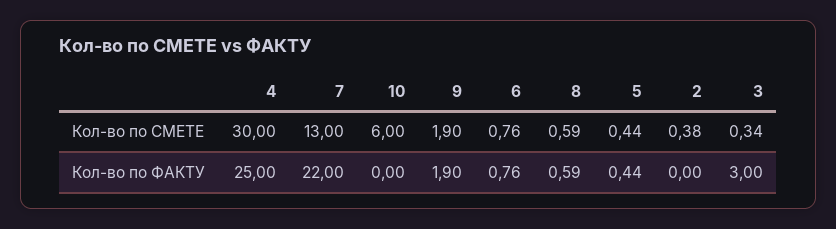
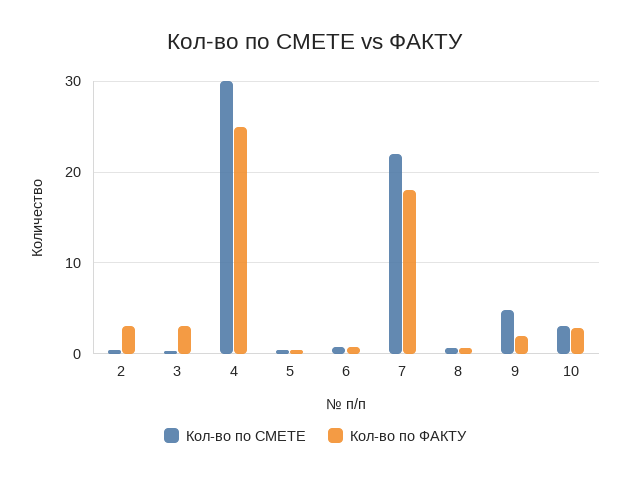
  {
    "Кол-во по СМЕТЕ": {
      "4": 30,
-     "7": 13,
+     "7": 22,
-     "10": 6,
+     "10": 3,
-     "9": 1.9,
+     "9": 5,
      "6": 0.76,
      "8": 0.59,
      "5": 0.44,
      "2": 0.38,
      "3": 0.34
    },
    "Кол-во по ФАКТУ": {
      "4": 25,
-     "7": 22,
+     "7": 18,
-     "10": 0,
+     "10": 3,
      "9": 1.9,
      "6": 0.76,
      "8": 0.59,
      "5": 0.44,
-     "2": 0,
+     "2": 3,
      "3": 3
    }
  }

